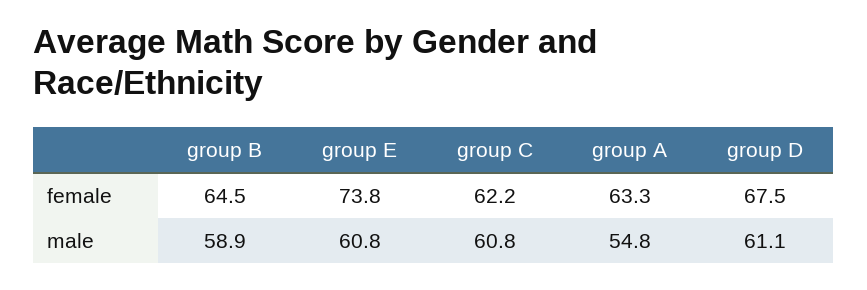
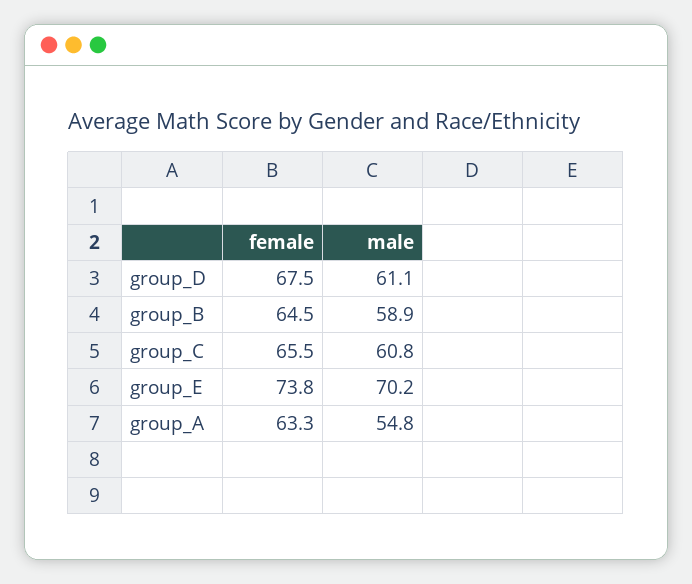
  {
    "group B": {
      "female": 64.5,
      "male": 58.9
    },
    "group E": {
      "female": 73.8,
-     "male": 60.8
+     "male": 70.2
    },
    "group C": {
-     "female": 62.2,
+     "female": 65.5,
      "male": 60.8
    },
    "group A": {
      "female": 63.3,
      "male": 54.8
    },
    "group D": {
      "female": 67.5,
      "male": 61.1
    }
  }

